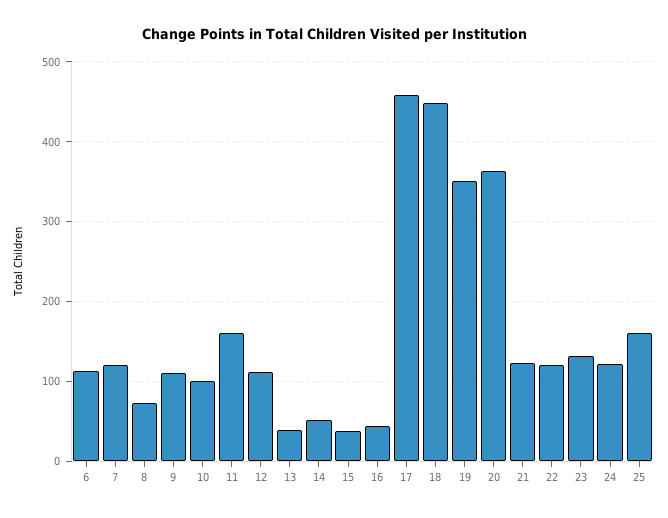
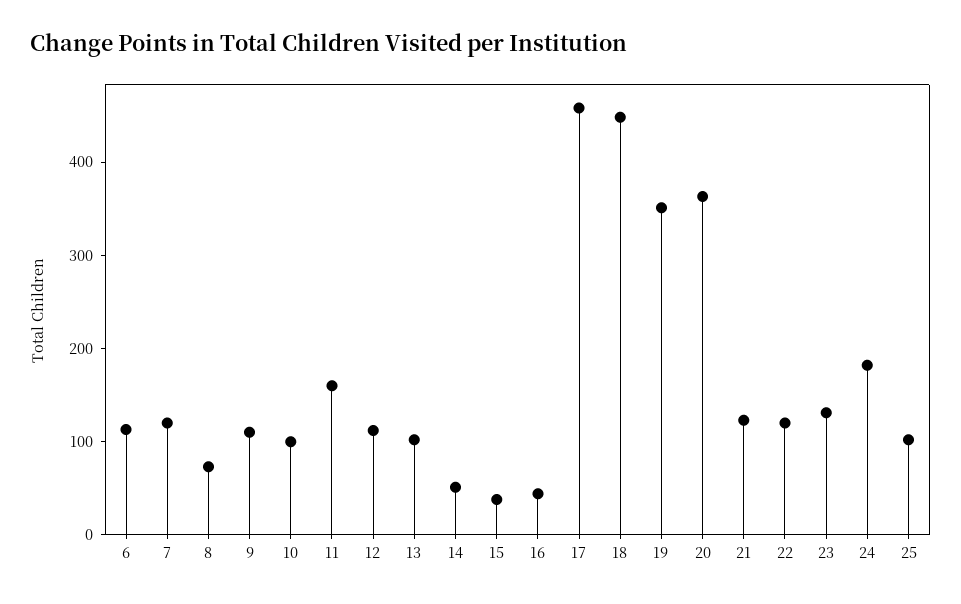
  {
    "6": 110,
    "7": 120,
    "8": 70,
    "9": 110,
    "10": 100,
    "11": 160,
    "12": 110,
-   "13": 40,
+   "13": 100,
    "14": 50,
    "15": 40,
    "16": 40,
    "17": 460,
    "18": 450,
    "19": 350,
    "20": 360,
    "21": 120,
    "22": 120,
    "23": 130,
-   "24": 120,
+   "24": 180,
-   "25": 160
+   "25": 100
  }

